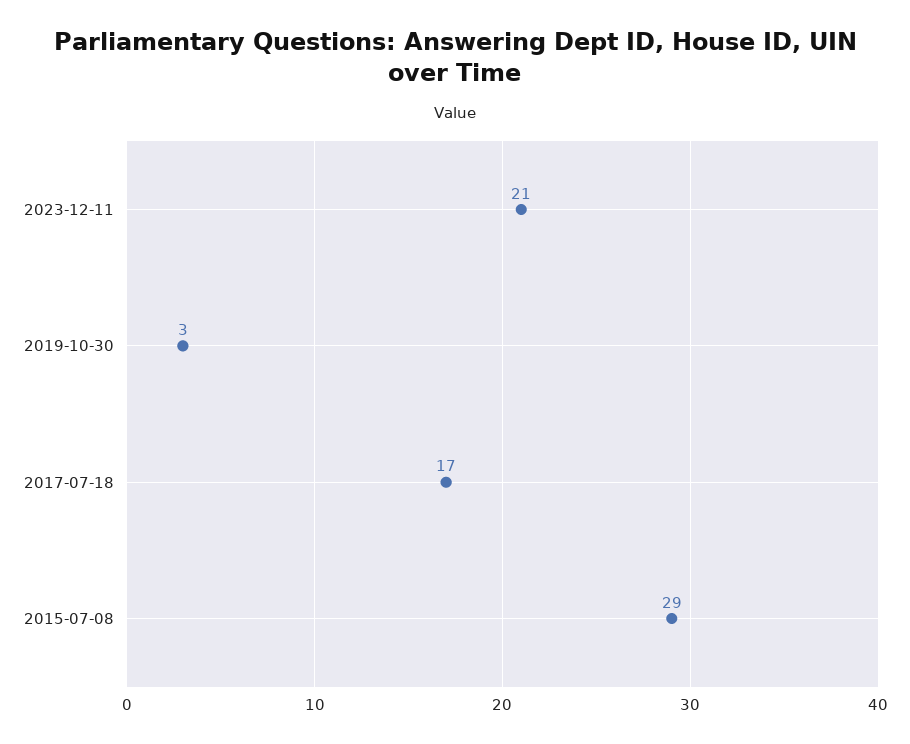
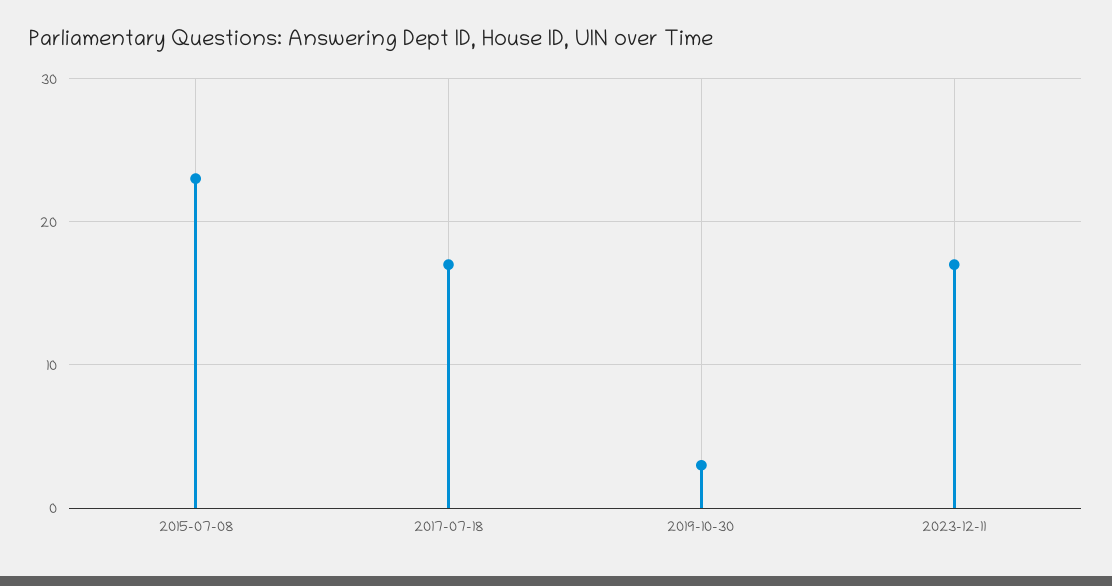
  {
-   "2023-12-11": 21,
+   "2023-12-11": 17,
    "2019-10-30": 3,
    "2017-07-18": 17,
-   "2015-07-08": 29
+   "2015-07-08": 23
  }

